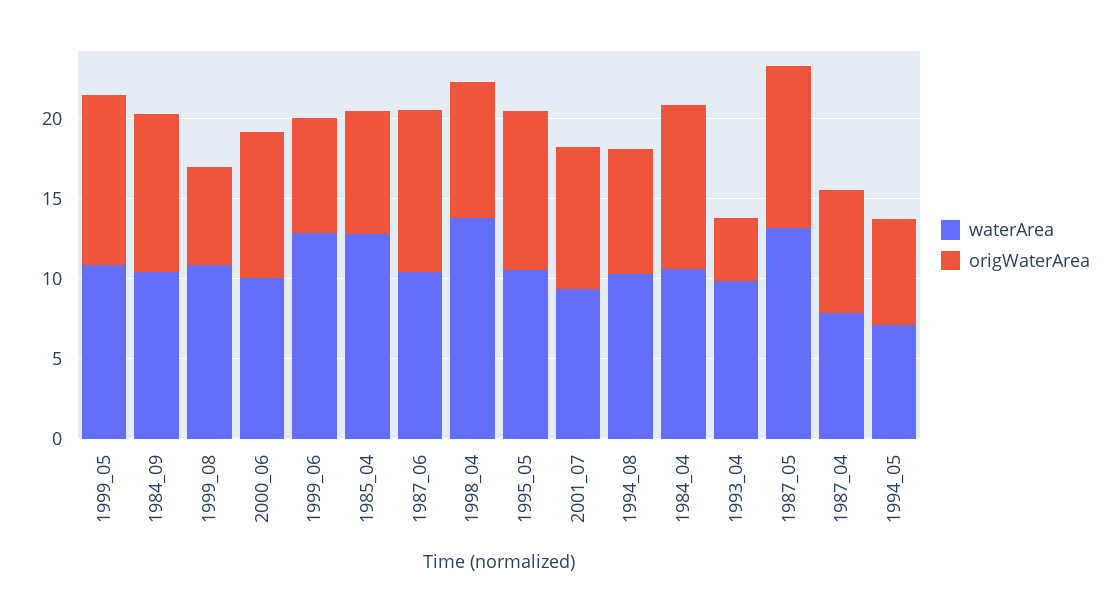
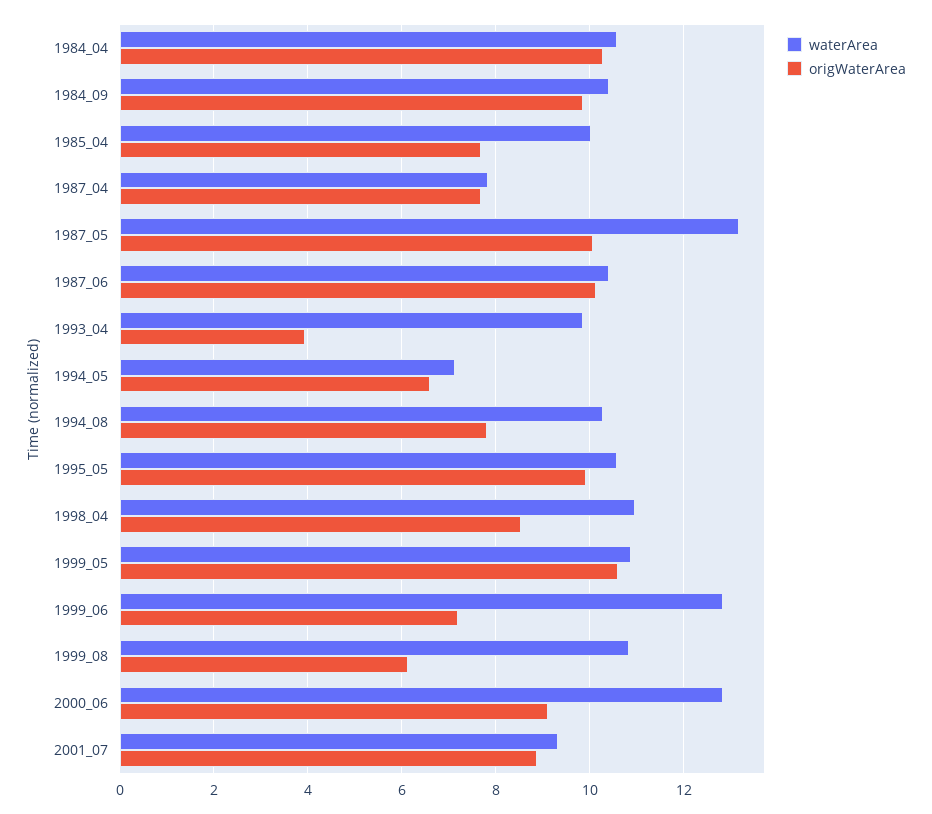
  {
    "waterArea": {
      "1999_05": 10.8,
      "1984_09": 10.4,
      "1999_08": 10.8,
-     "2000_06": 10,
+     "2000_06": 12.8,
      "1999_06": 12.8,
-     "1985_04": 13,
+     "1985_04": 10,
      "1987_06": 10.4,
-     "1998_04": 14,
+     "1998_04": 11,
      "1995_05": 10.6,
      "2001_07": 9.4,
      "1994_08": 10.2,
      "1984_04": 10.6,
      "1993_04": 9.8,
      "1987_05": 13.2,
      "1987_04": 7.8,
      "1994_05": 7.2
    },
    "origWaterArea": {
      "1999_05": 10.6,
      "1984_09": 9.8,
      "1999_08": 6.2,
      "2000_06": 9.2,
      "1999_06": 7.2,
      "1985_04": 7.6,
      "1987_06": 10.2,
      "1998_04": 8.6,
      "1995_05": 10,
      "2001_07": 8.8,
      "1994_08": 7.8,
      "1984_04": 10.2,
      "1993_04": 4,
      "1987_05": 10,
      "1987_04": 7.6,
      "1994_05": 6.6
    }
  }

